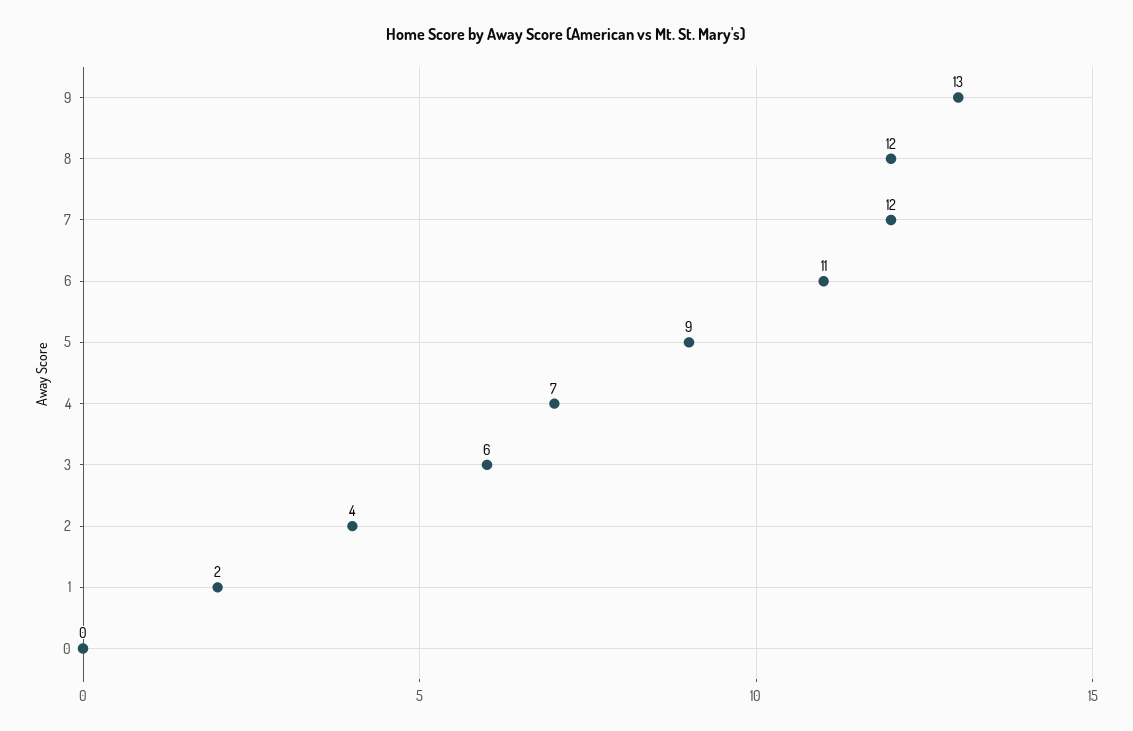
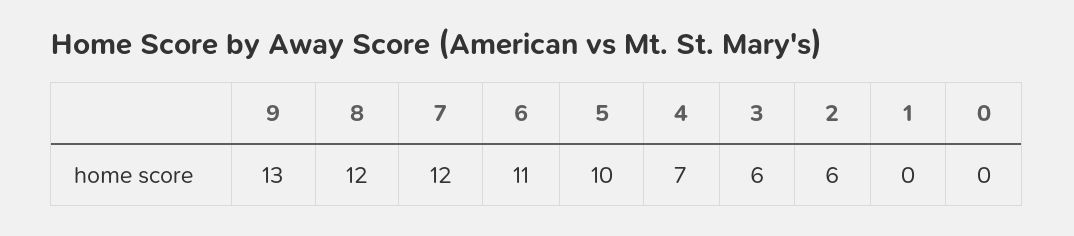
  {
    "9": 13,
    "8": 12,
    "7": 12,
    "6": 11,
-   "5": 9,
+   "5": 10,
    "4": 7,
    "3": 6,
-   "2": 4,
+   "2": 6,
-   "1": 2,
+   "1": 0,
    "0": 0
  }

